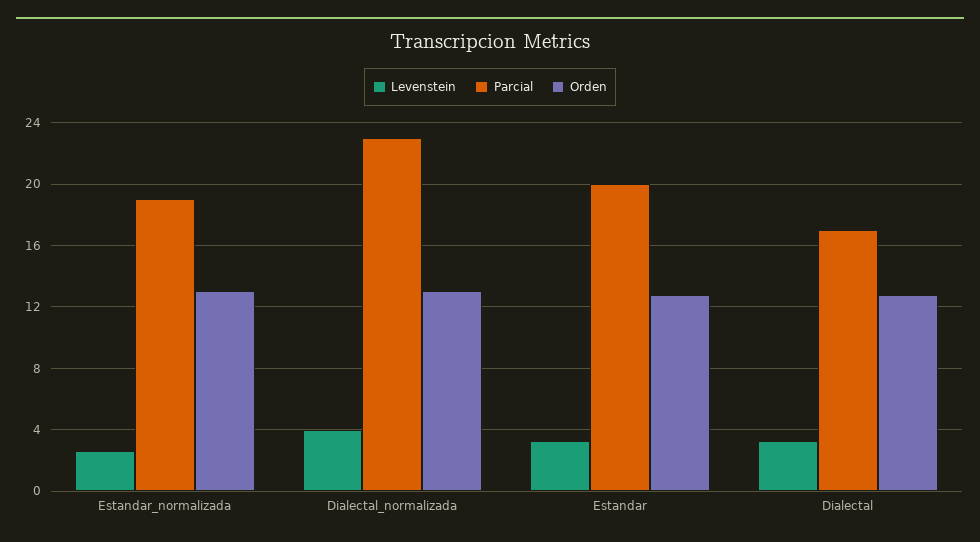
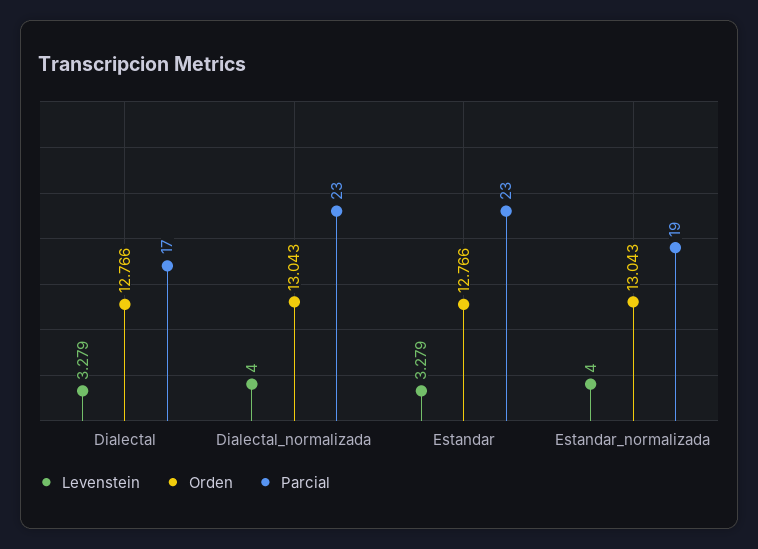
  {
    "Levenstein": {
-     "Estandar_normalizada": 2.5,
+     "Estandar_normalizada": 4,
      "Dialectal_normalizada": 4,
      "Estandar": 3.279,
      "Dialectal": 3.279
    },
    "Parcial": {
      "Estandar_normalizada": 19,
      "Dialectal_normalizada": 23,
-     "Estandar": 20,
+     "Estandar": 23,
      "Dialectal": 17
    },
    "Orden": {
      "Estandar_normalizada": 13.043,
      "Dialectal_normalizada": 13.043,
      "Estandar": 12.766,
      "Dialectal": 12.766
    }
  }

